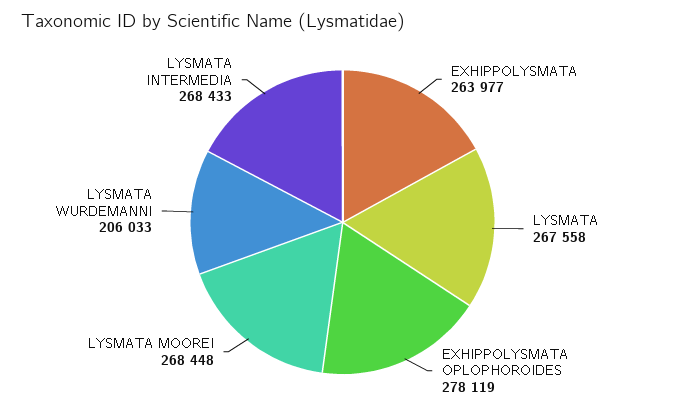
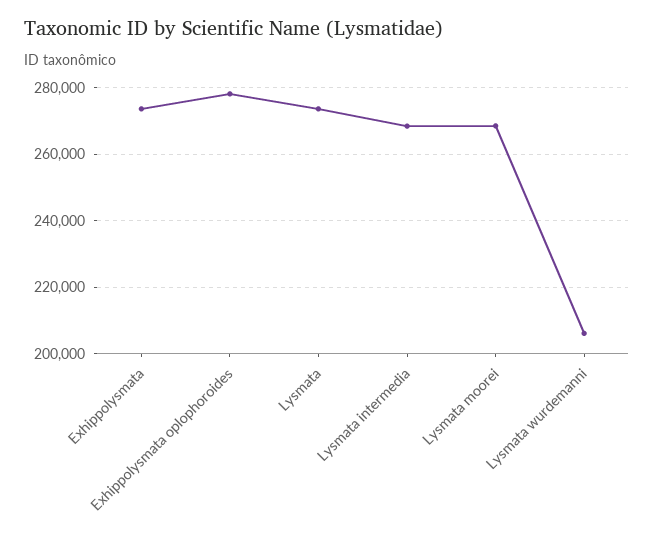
  {
-   "EXHIPPOLYSMATA": 263977,
+   "EXHIPPOLYSMATA": 274000,
-   "LYSMATA": 267558,
+   "LYSMATA": 274000,
    "EXHIPPOLYSMATA OPLOPHOROIDES": 278119,
    "LYSMATA MOOREI": 268448,
    "LYSMATA WURDEMANNI": 206033,
    "LYSMATA INTERMEDIA": 268433
  }

